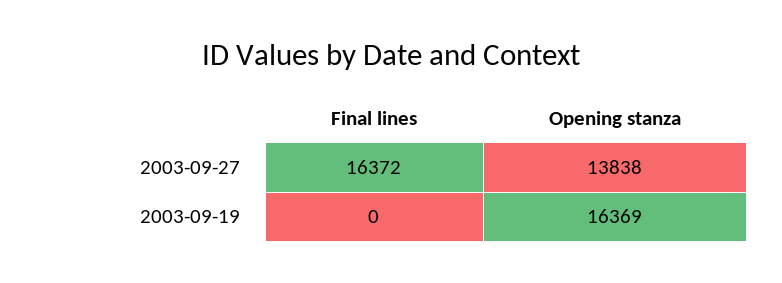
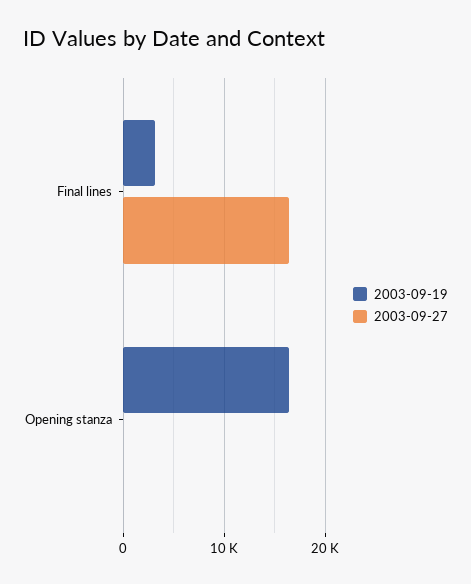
  {
    "2003-09-27": {
      "Final lines": 16372,
-     "Opening stanza": 13838
+     "Opening stanza": 0
    },
    "2003-09-19": {
-     "Final lines": 0,
+     "Final lines": 3000,
      "Opening stanza": 16369
    }
  }

